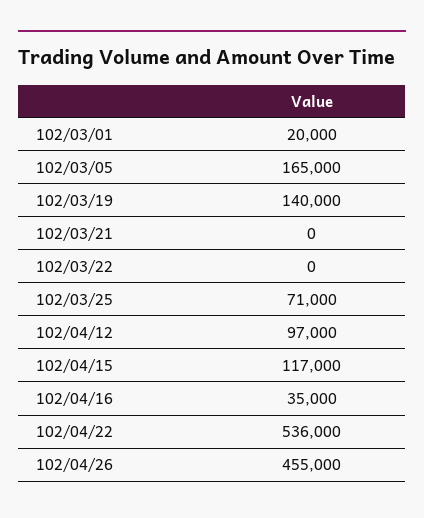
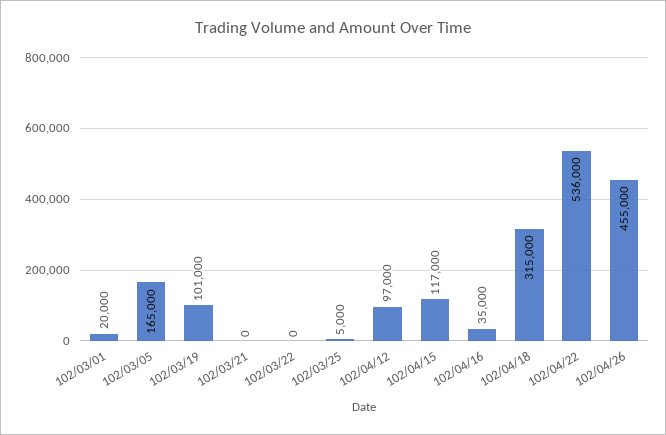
  {
    "102/03/01": 20000,
    "102/03/05": 165000,
-   "102/03/19": 140000,
+   "102/03/19": 101000,
    "102/03/21": 0,
    "102/03/22": 0,
-   "102/03/25": 71000,
+   "102/03/25": 5000,
    "102/04/12": 97000,
    "102/04/15": 117000,
    "102/04/16": 35000,
    "102/04/22": 536000,
-   "102/04/26": 455000
+   "102/04/26": 455000,
+   "102/04/18": 315000
  }

